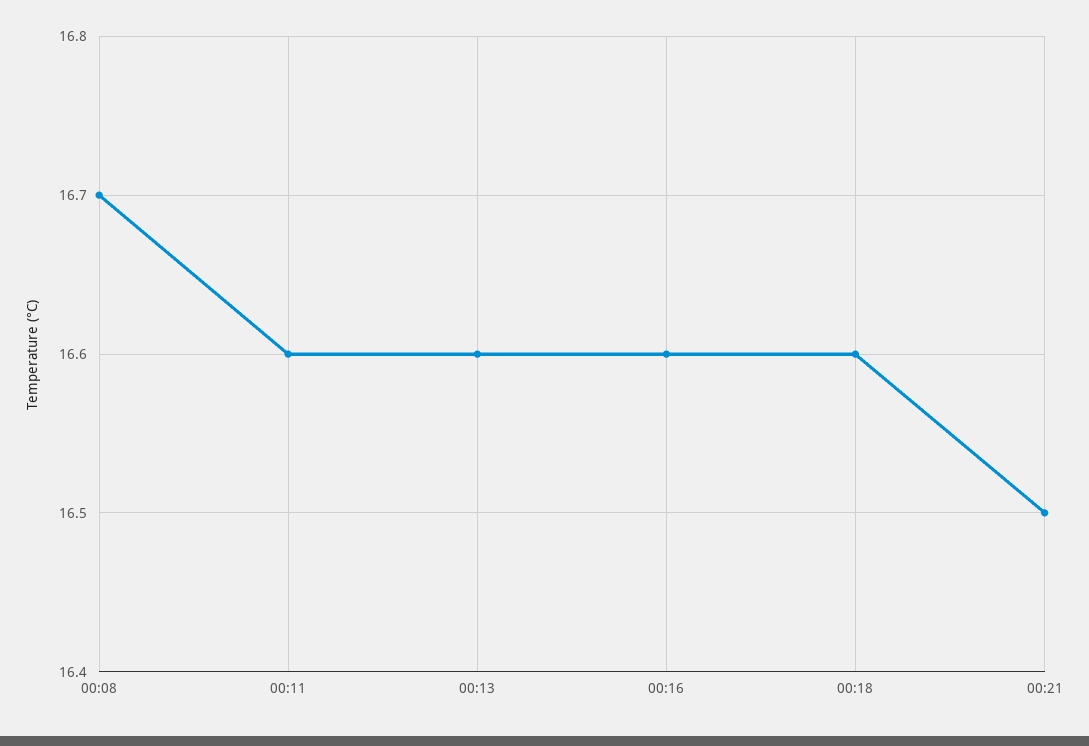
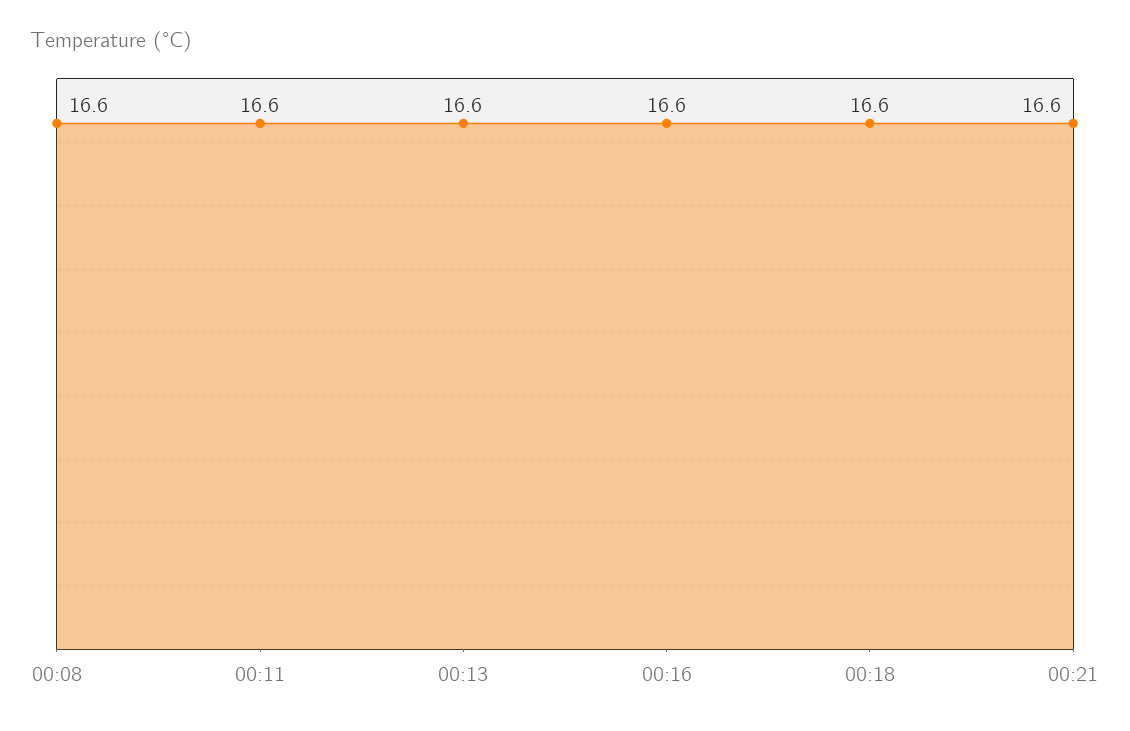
  {
-   "00:08": 16.7,
+   "00:08": 16.6,
    "00:11": 16.6,
    "00:13": 16.6,
    "00:16": 16.6,
    "00:18": 16.6,
-   "00:21": 16.5
+   "00:21": 16.6
  }

